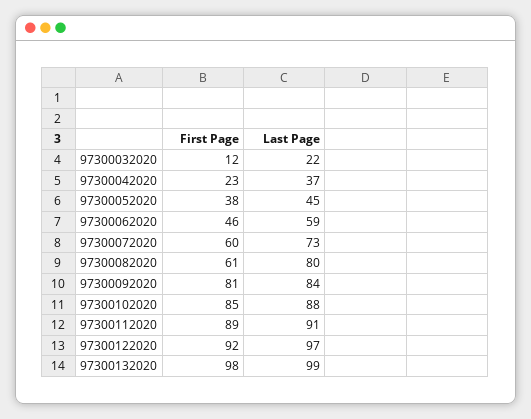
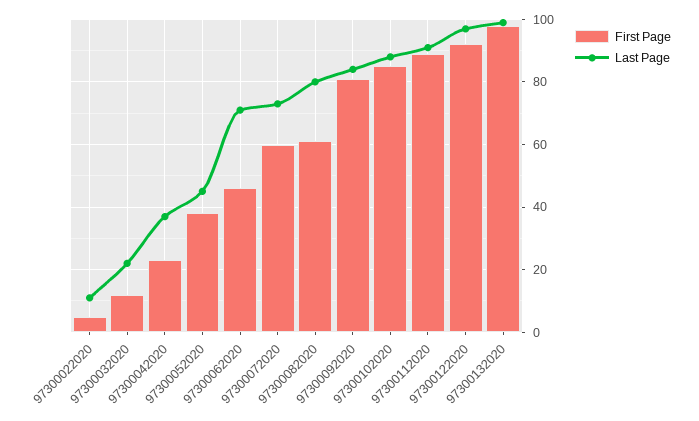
  {
    "First Page": {
      "97300032020": 12,
      "97300042020": 23,
      "97300052020": 38,
      "97300062020": 46,
      "97300072020": 60,
      "97300082020": 61,
      "97300092020": 81,
      "97300102020": 85,
      "97300112020": 89,
      "97300122020": 92,
-     "97300132020": 98
+     "97300132020": 98,
+     "97300022020": 5
    },
    "Last Page": {
      "97300032020": 22,
      "97300042020": 37,
      "97300052020": 45,
-     "97300062020": 59,
+     "97300062020": 70,
      "97300072020": 73,
      "97300082020": 80,
      "97300092020": 84,
      "97300102020": 88,
      "97300112020": 91,
      "97300122020": 97,
-     "97300132020": 99
+     "97300132020": 99,
+     "97300022020": 10
    }
  }

